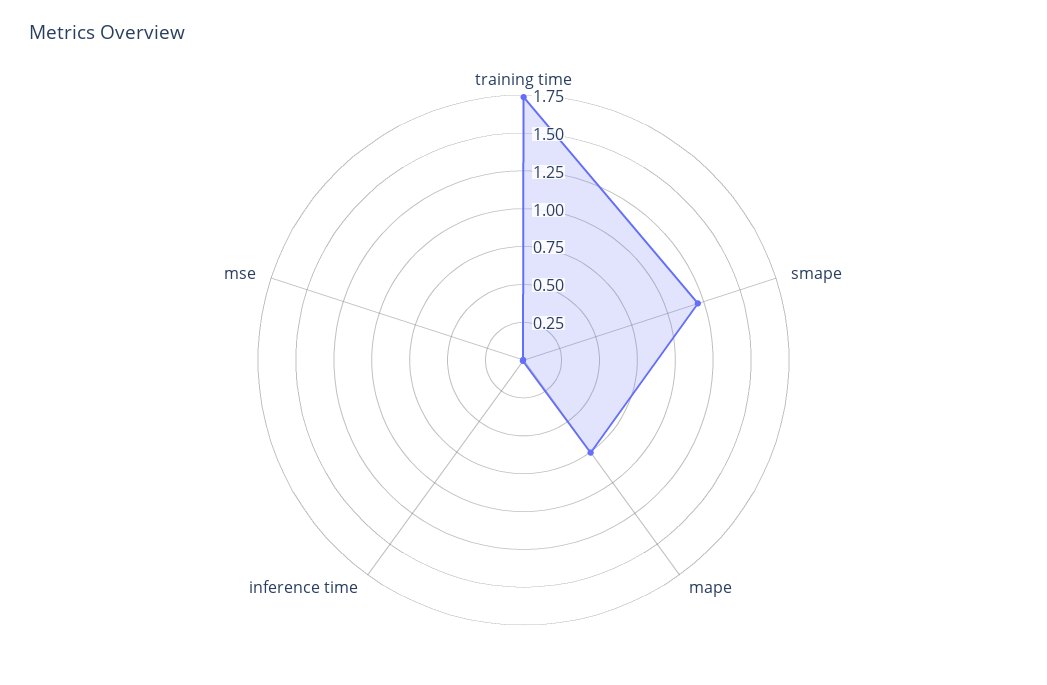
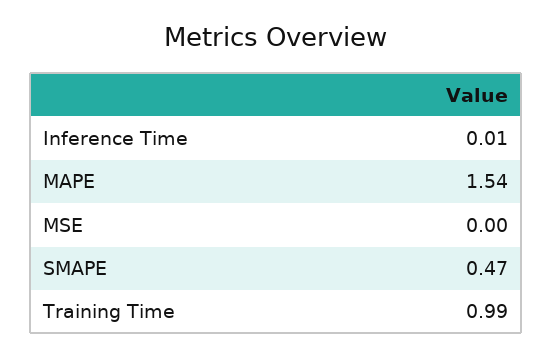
  {
-   "training time": 1.75,
+   "training time": 0.99,
-   "smape": 1.25,
+   "smape": 0.47,
-   "mape": 0.75,
+   "mape": 1.54,
    "inference time": 0.01,
    "mse": 0
  }

